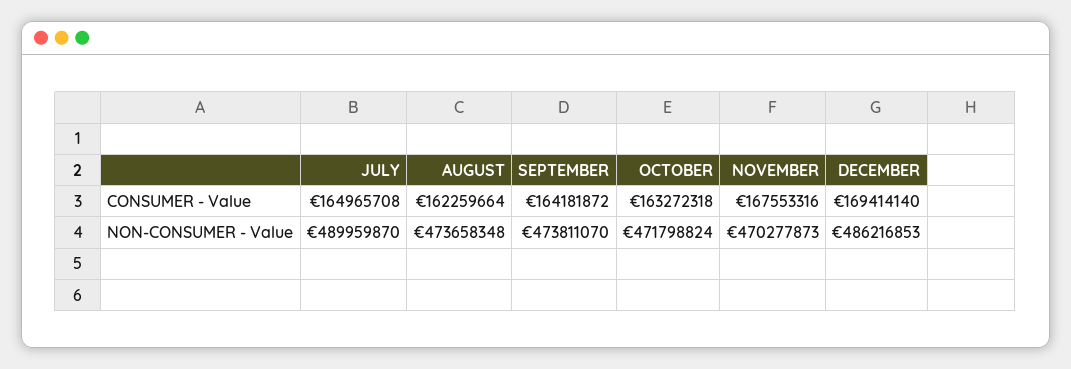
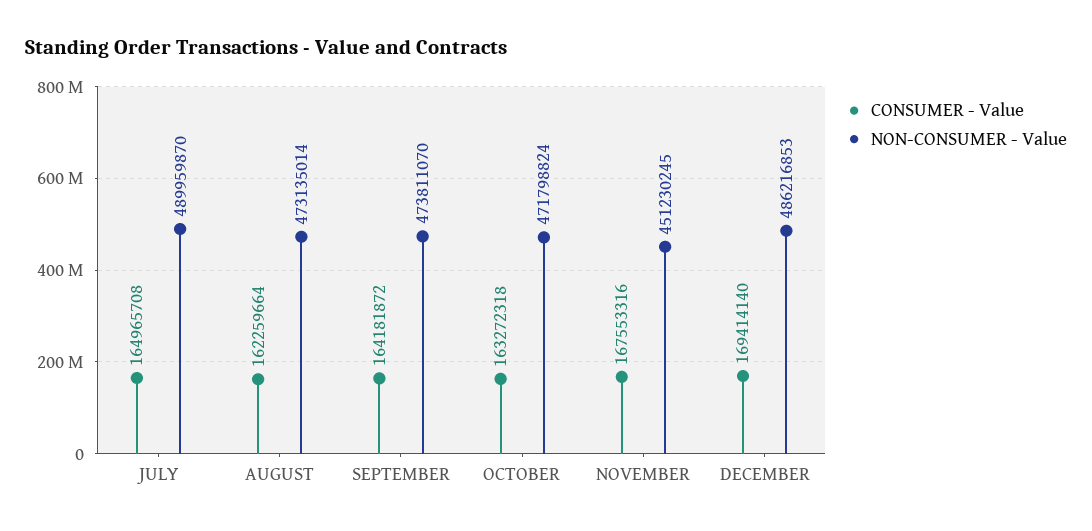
  {
    "CONSUMER - Value": {
      "JULY": 164965708,
      "AUGUST": 162259664,
      "SEPTEMBER": 164181872,
      "OCTOBER": 163272318,
      "NOVEMBER": 167553316,
      "DECEMBER": 169414140
    },
    "NON-CONSUMER - Value": {
      "JULY": 489959870,
-     "AUGUST": 473658348,
+     "AUGUST": 473135014,
      "SEPTEMBER": 473811070,
      "OCTOBER": 471798824,
-     "NOVEMBER": 470277873,
+     "NOVEMBER": 451230245,
      "DECEMBER": 486216853
    }
  }

